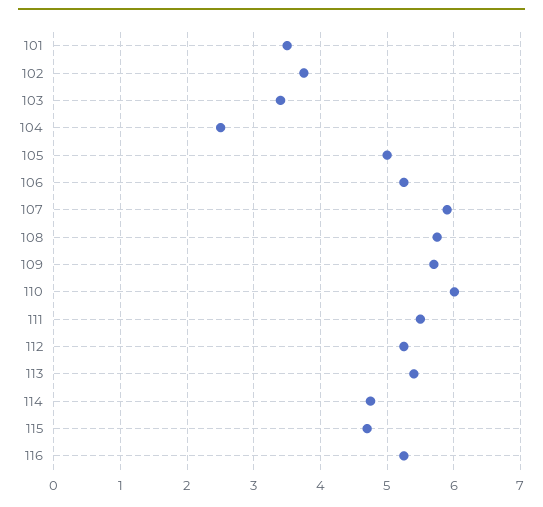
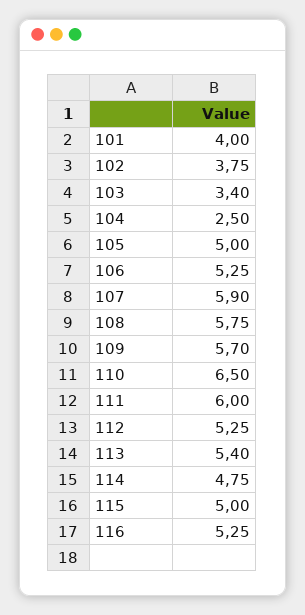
  {
-   "101": 3.5,
+   "101": 4,
    "102": 3.75,
    "103": 3.4,
    "104": 2.5,
    "105": 5,
    "106": 5.25,
    "107": 5.9,
    "108": 5.75,
    "109": 5.7,
-   "110": 6,
+   "110": 6.5,
-   "111": 5.5,
+   "111": 6,
    "112": 5.25,
    "113": 5.4,
    "114": 4.75,
-   "115": 4.7,
+   "115": 5,
    "116": 5.25
  }

